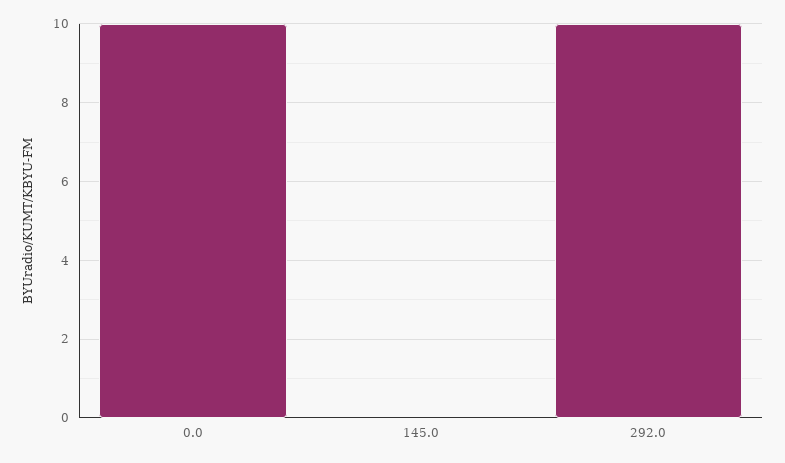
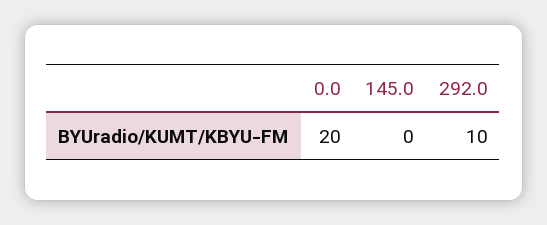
  {
-   "0.0": 10,
+   "0.0": 20,
    "145.0": 0,
    "292.0": 10
  }

